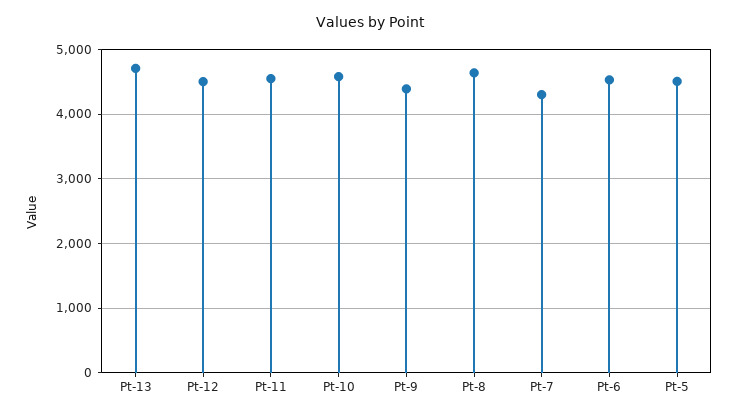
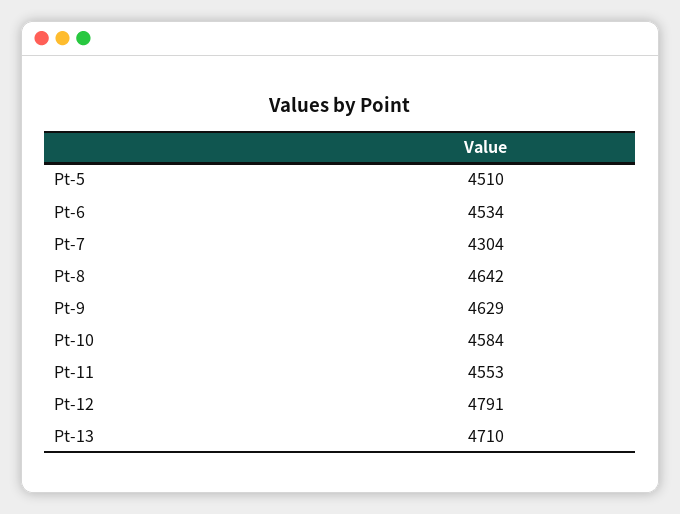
  {
    "Pt-13": 4710,
-   "Pt-12": 4500,
+   "Pt-12": 4791,
    "Pt-11": 4553,
    "Pt-10": 4584,
-   "Pt-9": 4400,
+   "Pt-9": 4629,
    "Pt-8": 4642,
    "Pt-7": 4304,
    "Pt-6": 4534,
    "Pt-5": 4510
  }

